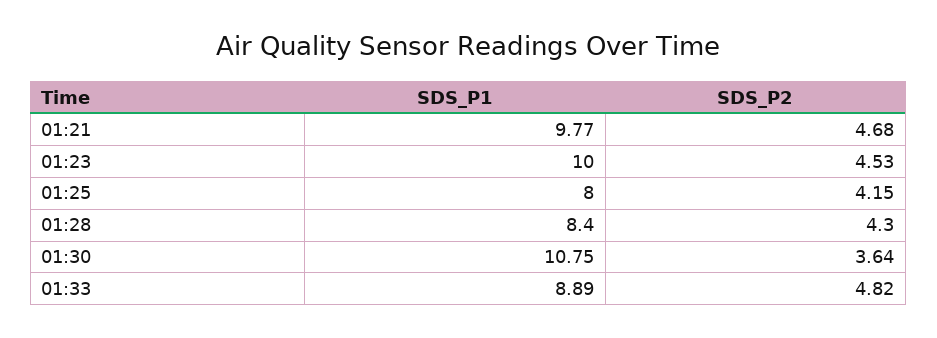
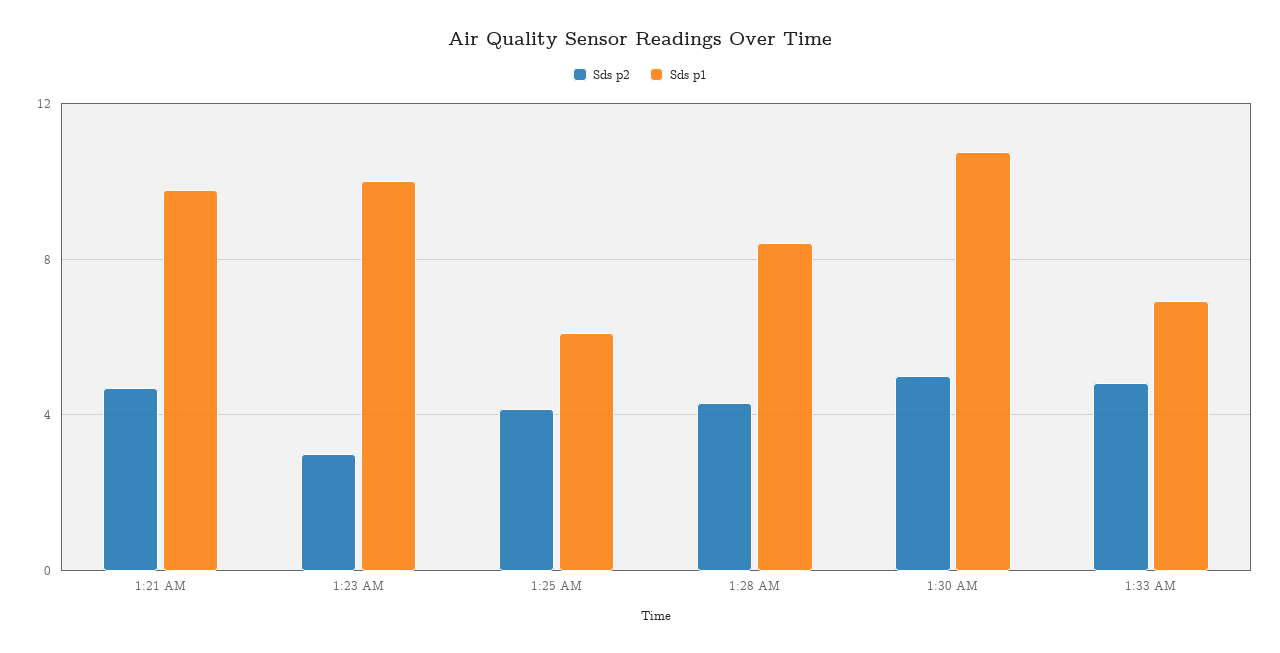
  {
    "SDS_P1": {
      "01:21": 9.77,
      "01:23": 10,
-     "01:25": 8,
+     "01:25": 6,
      "01:28": 8.4,
      "01:30": 10.75,
-     "01:33": 8.89
+     "01:33": 7
    },
    "SDS_P2": {
      "01:21": 4.68,
-     "01:23": 4.53,
+     "01:23": 3,
      "01:25": 4.15,
      "01:28": 4.3,
-     "01:30": 3.64,
+     "01:30": 5,
      "01:33": 4.82
    }
  }

